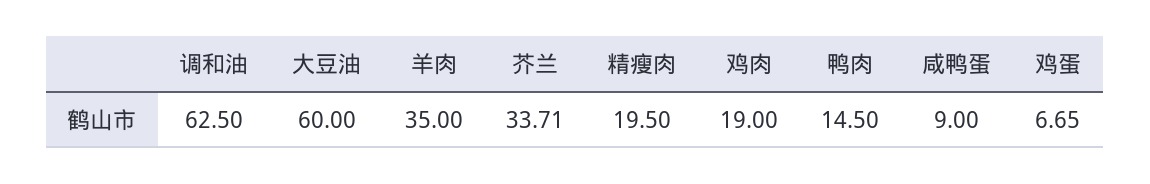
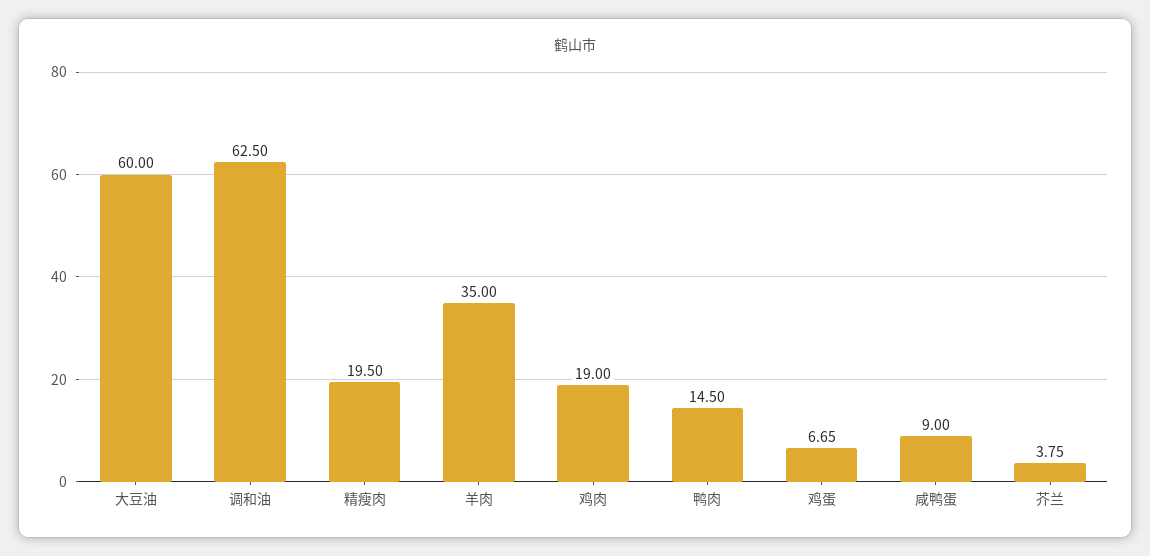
  {
    "调和油": 62.5,
    "大豆油": 60,
    "羊肉": 35,
-   "芥兰": 33.71,
+   "芥兰": 3.75,
    "精瘦肉": 19.5,
    "鸡肉": 19,
    "鸭肉": 14.5,
    "咸鸭蛋": 9,
    "鸡蛋": 6.65
  }

